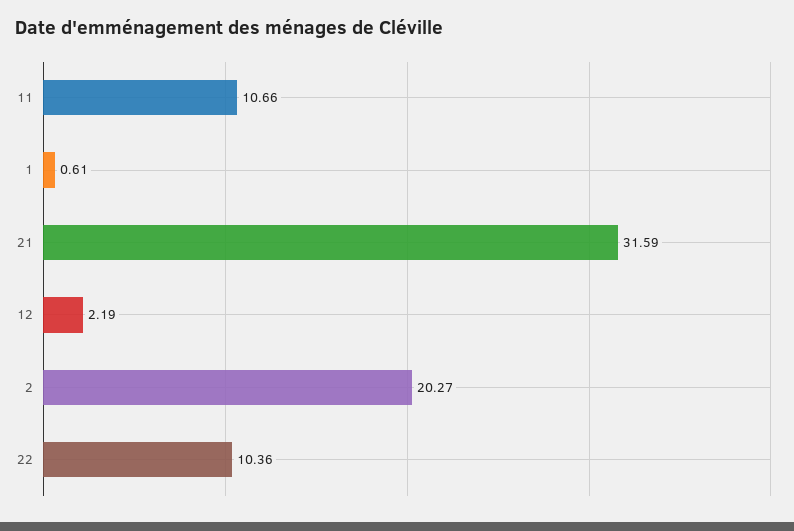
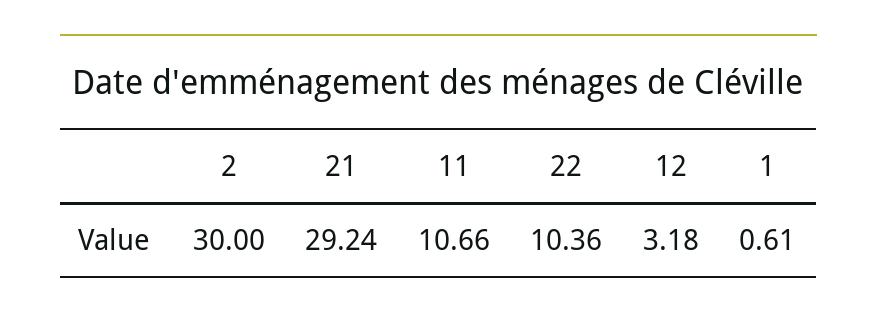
  {
    "11": 10.66,
    "1": 0.61,
-   "21": 31.59,
+   "21": 29.24,
-   "12": 2.19,
+   "12": 3.18,
-   "2": 20.27,
+   "2": 30,
    "22": 10.36
  }

